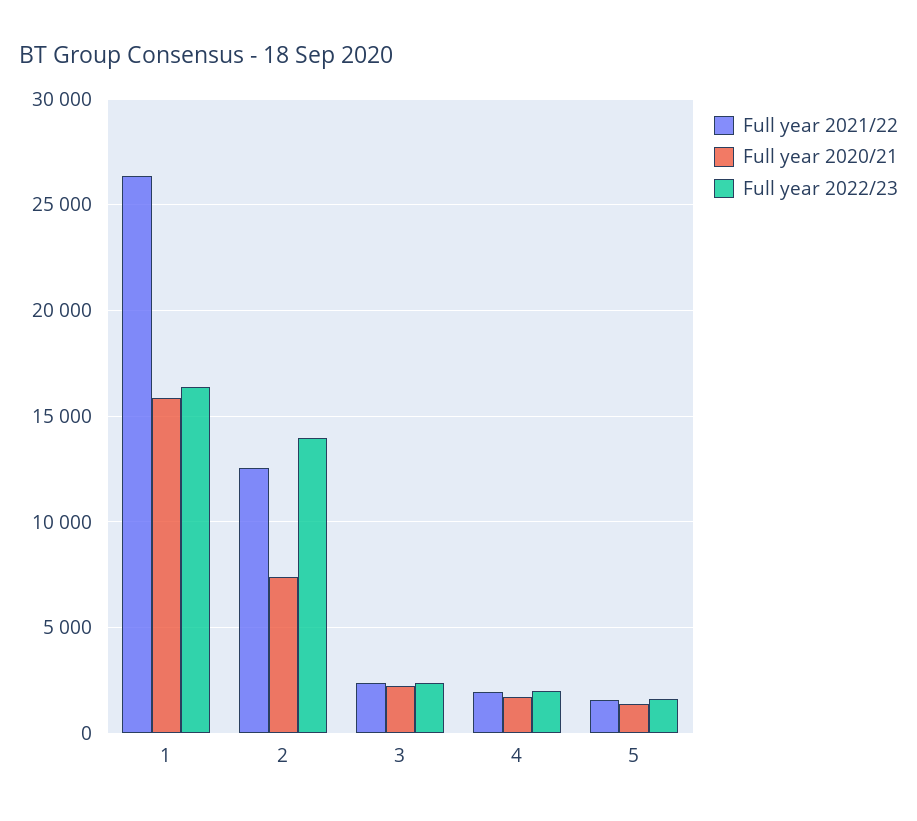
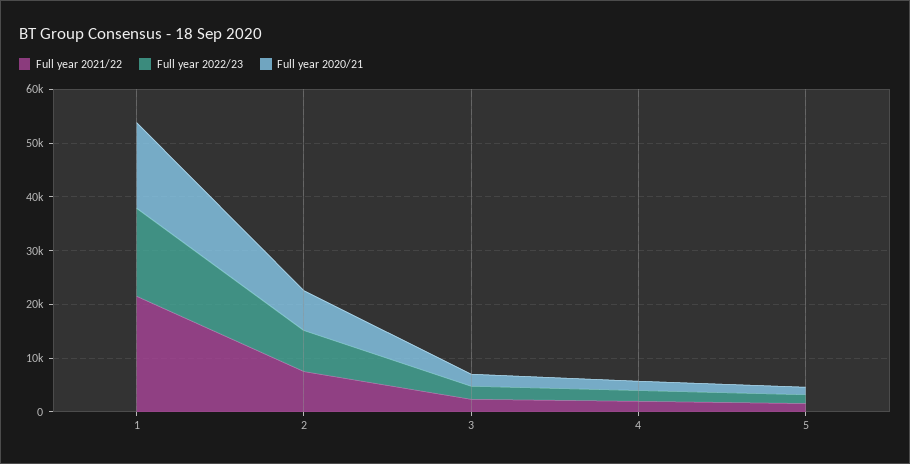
  {
    "Full year 2021/22": {
-     "1": 26500,
+     "1": 22000,
-     "2": 12500,
+     "2": 8000,
      "3": 2500,
      "4": 2000,
      "5": 1500
    },
    "Full year 2020/21": {
      "1": 16000,
      "2": 7500,
      "3": 2500,
      "4": 1500,
      "5": 1500
    },
    "Full year 2022/23": {
      "1": 16500,
-     "2": 14000,
+     "2": 8000,
      "3": 2500,
      "4": 2000,
      "5": 1500
    }
  }

